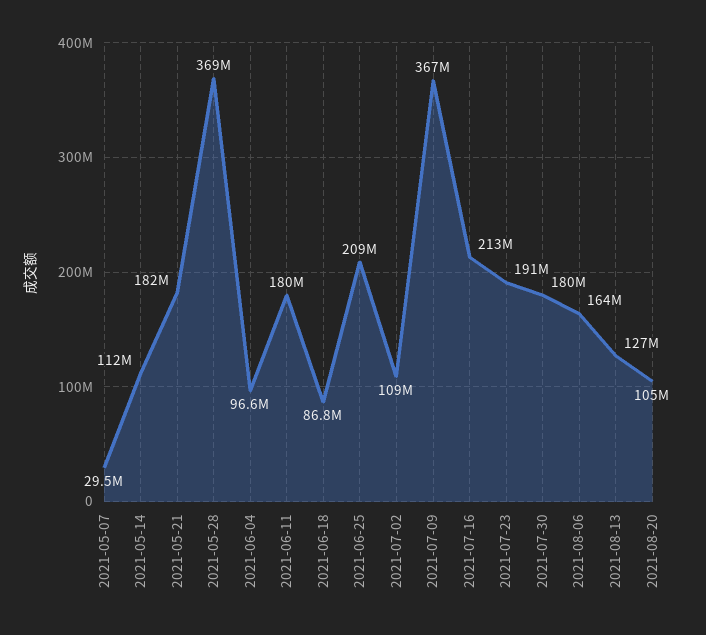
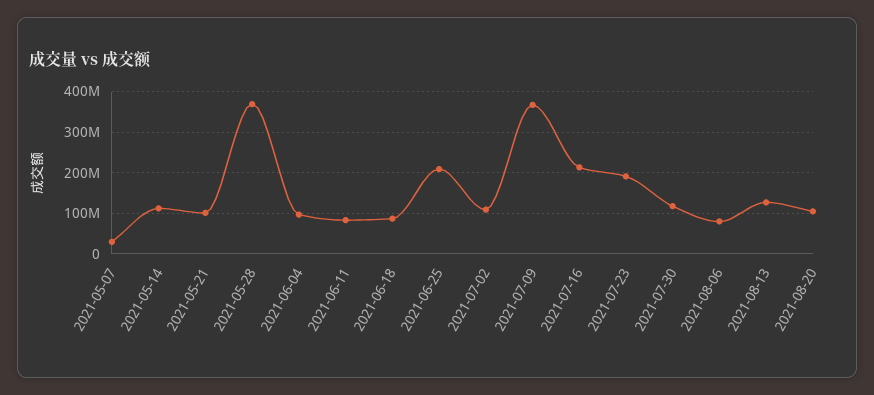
  {
    "2021-05-07": 29500000,
    "2021-05-14": 112000000,
-   "2021-05-21": 182000000,
+   "2021-05-21": 100000000,
    "2021-05-28": 369000000,
    "2021-06-04": 96600000,
-   "2021-06-11": 180000000,
+   "2021-06-11": 80000000,
    "2021-06-18": 86800000,
    "2021-06-25": 209000000,
    "2021-07-02": 109000000,
    "2021-07-09": 367000000,
    "2021-07-16": 213000000,
    "2021-07-23": 191000000,
-   "2021-07-30": 180000000,
+   "2021-07-30": 120000000,
-   "2021-08-06": 164000000,
+   "2021-08-06": 80000000,
    "2021-08-13": 127000000,
    "2021-08-20": 105000000
  }

